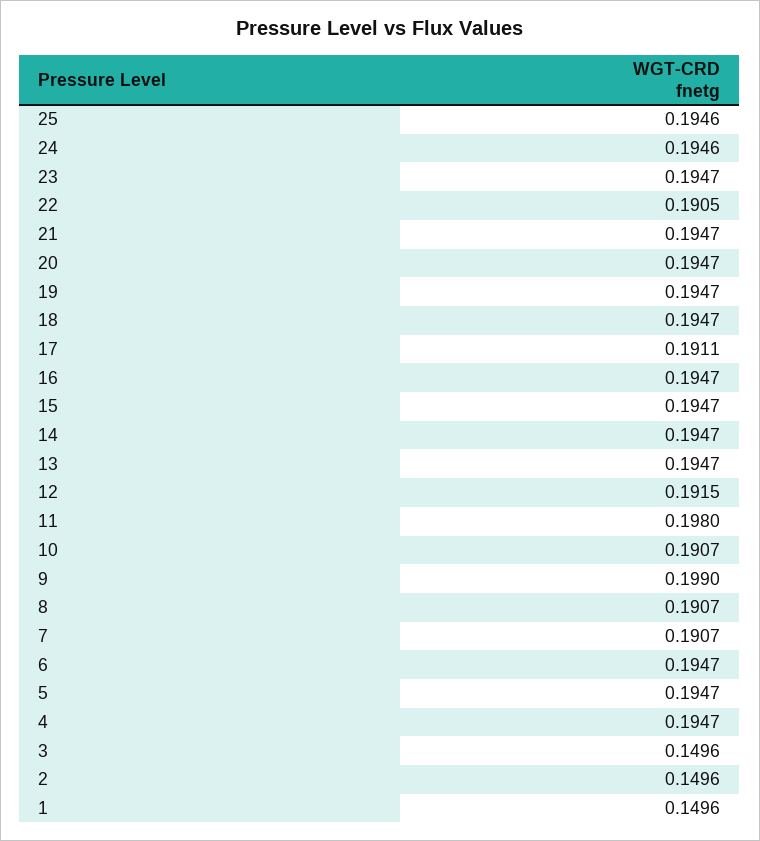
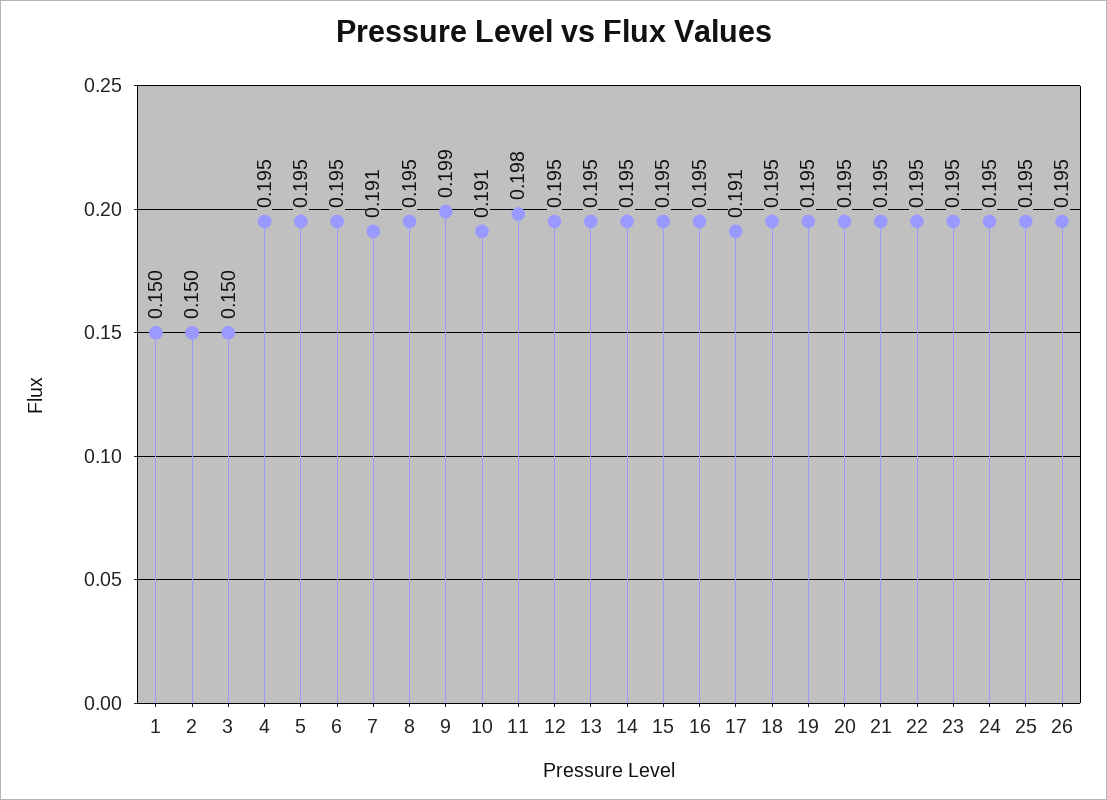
  {
    "25": 0.1946,
    "24": 0.1946,
    "23": 0.1947,
-   "22": 0.1905,
+   "22": 0.195,
    "21": 0.1947,
    "20": 0.1947,
    "19": 0.1947,
    "18": 0.1947,
    "17": 0.1911,
    "16": 0.1947,
    "15": 0.1947,
    "14": 0.1947,
    "13": 0.1947,
-   "12": 0.1915,
+   "12": 0.195,
    "11": 0.198,
    "10": 0.1907,
    "9": 0.199,
-   "8": 0.1907,
+   "8": 0.195,
    "7": 0.1907,
    "6": 0.1947,
    "5": 0.1947,
    "4": 0.1947,
    "3": 0.1496,
    "2": 0.1496,
-   "1": 0.1496
+   "1": 0.1496,
+   "26": 0.195
  }

